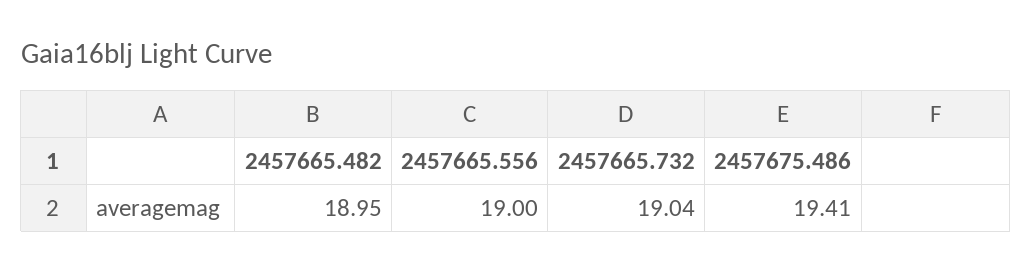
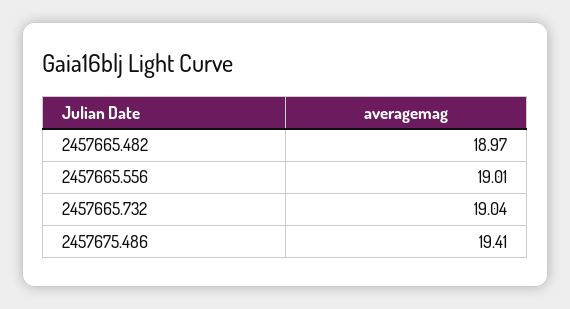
  {
-   "2457665.482": 18.95,
+   "2457665.482": 18.97,
-   "2457665.556": 19,
+   "2457665.556": 19.01,
    "2457665.732": 19.04,
    "2457675.486": 19.41
  }

